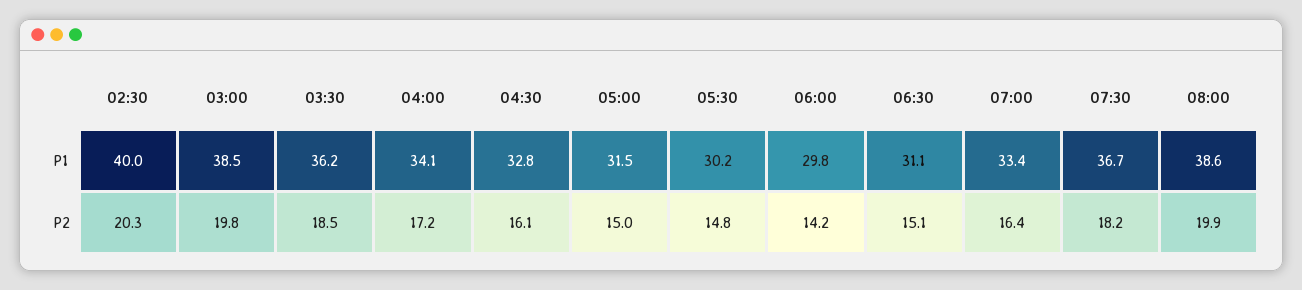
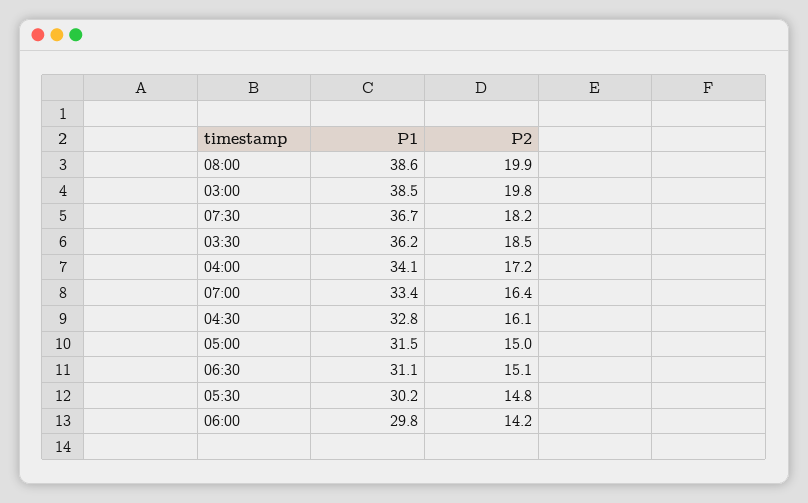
  {
-   "02:30": {
-     "P1": 40,
-     "P2": 20.3
-   },
    "03:00": {
      "P1": 38.5,
      "P2": 19.8
    },
    "03:30": {
      "P1": 36.2,
      "P2": 18.5
    },
    "04:00": {
      "P1": 34.1,
      "P2": 17.2
    },
    "04:30": {
      "P1": 32.8,
      "P2": 16.1
    },
    "05:00": {
      "P1": 31.5,
      "P2": 15
    },
    "05:30": {
      "P1": 30.2,
      "P2": 14.8
    },
    "06:00": {
      "P1": 29.8,
      "P2": 14.2
    },
    "06:30": {
      "P1": 31.1,
      "P2": 15.1
    },
    "07:00": {
      "P1": 33.4,
      "P2": 16.4
    },
    "07:30": {
      "P1": 36.7,
      "P2": 18.2
    },
    "08:00": {
      "P1": 38.6,
      "P2": 19.9
    }
  }

